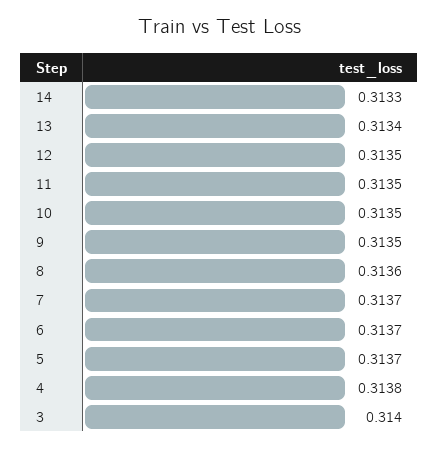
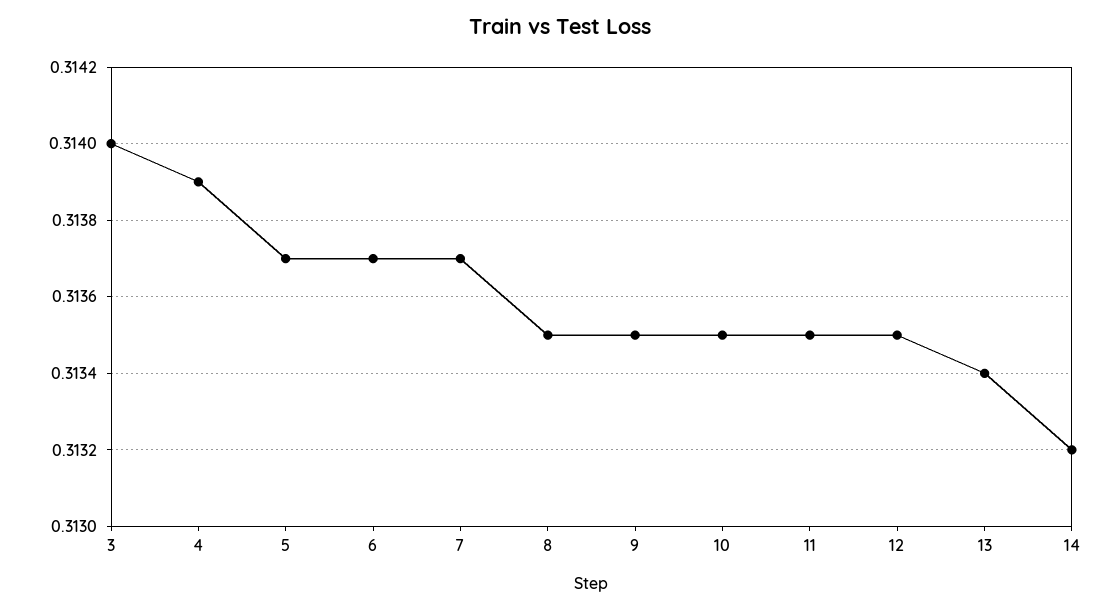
  {
-   "14": 0.3133,
+   "14": 0.3132,
    "13": 0.3134,
    "12": 0.3135,
    "11": 0.3135,
    "10": 0.3135,
    "9": 0.3135,
-   "8": 0.3136,
+   "8": 0.3135,
    "7": 0.3137,
    "6": 0.3137,
    "5": 0.3137,
-   "4": 0.3138,
+   "4": 0.3139,
    "3": 0.314
  }

